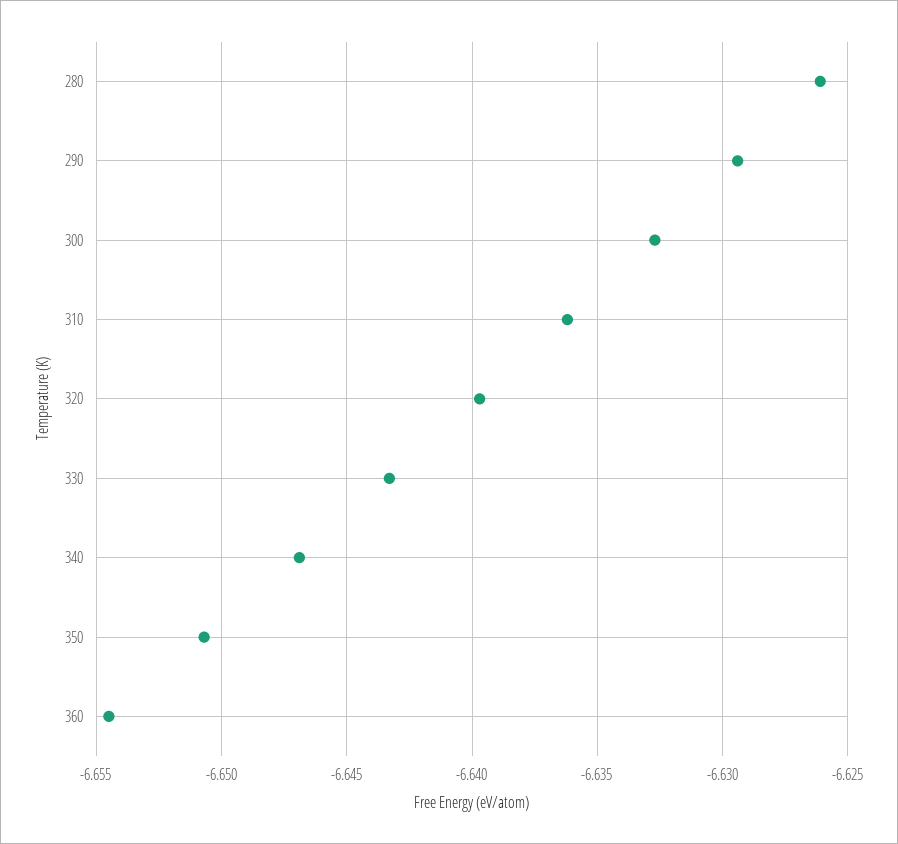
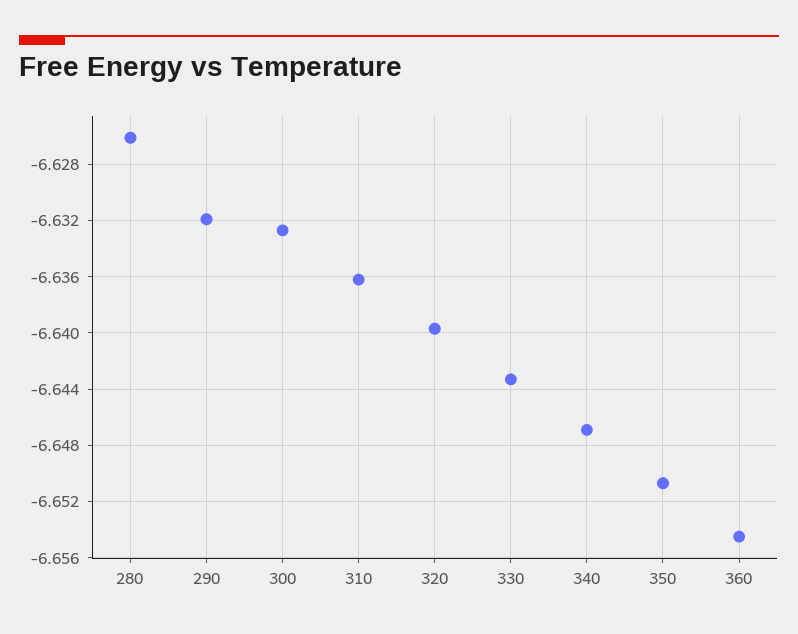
  {
    "280": -6.626,
-   "290": -6.6295,
+   "290": -6.632,
    "300": -6.6325,
    "310": -6.636,
    "320": -6.6395,
    "330": -6.6435,
    "340": -6.647,
    "350": -6.6505,
    "360": -6.6545
  }

